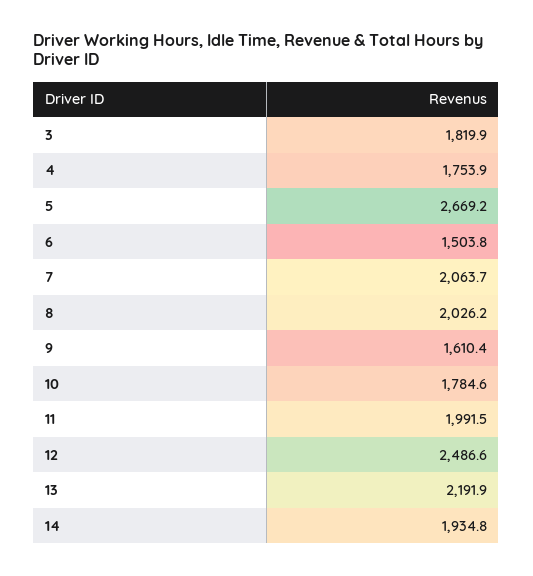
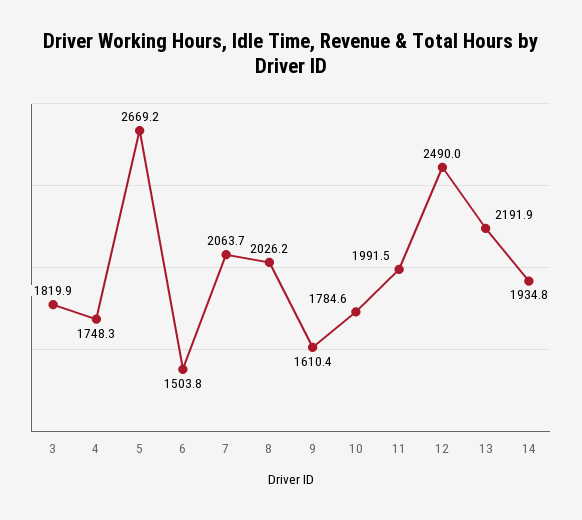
  {
    "3": 1819.9,
-   "4": 1753.9,
+   "4": 1748.3,
    "5": 2669.2,
    "6": 1503.8,
    "7": 2063.7,
    "8": 2026.2,
    "9": 1610.4,
    "10": 1784.6,
    "11": 1991.5,
-   "12": 2486.6,
+   "12": 2490,
    "13": 2191.9,
    "14": 1934.8
  }

